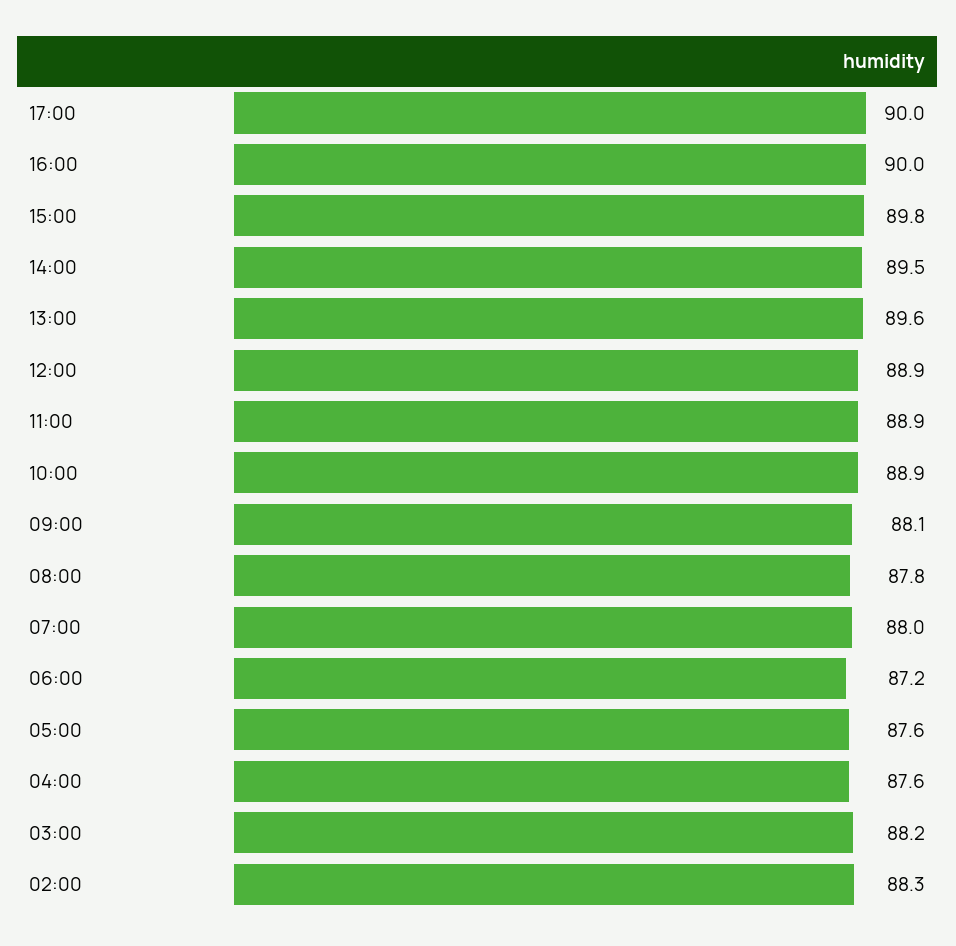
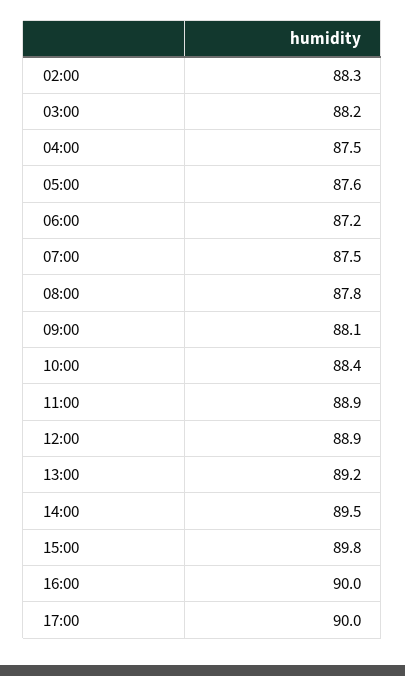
  {
    "17:00": 90,
    "16:00": 90,
    "15:00": 89.8,
    "14:00": 89.5,
-   "13:00": 89.6,
+   "13:00": 89.2,
    "12:00": 88.9,
    "11:00": 88.9,
-   "10:00": 88.9,
+   "10:00": 88.4,
    "09:00": 88.1,
    "08:00": 87.8,
-   "07:00": 88,
+   "07:00": 87.5,
    "06:00": 87.2,
    "05:00": 87.6,
-   "04:00": 87.6,
+   "04:00": 87.5,
    "03:00": 88.2,
    "02:00": 88.3
  }

